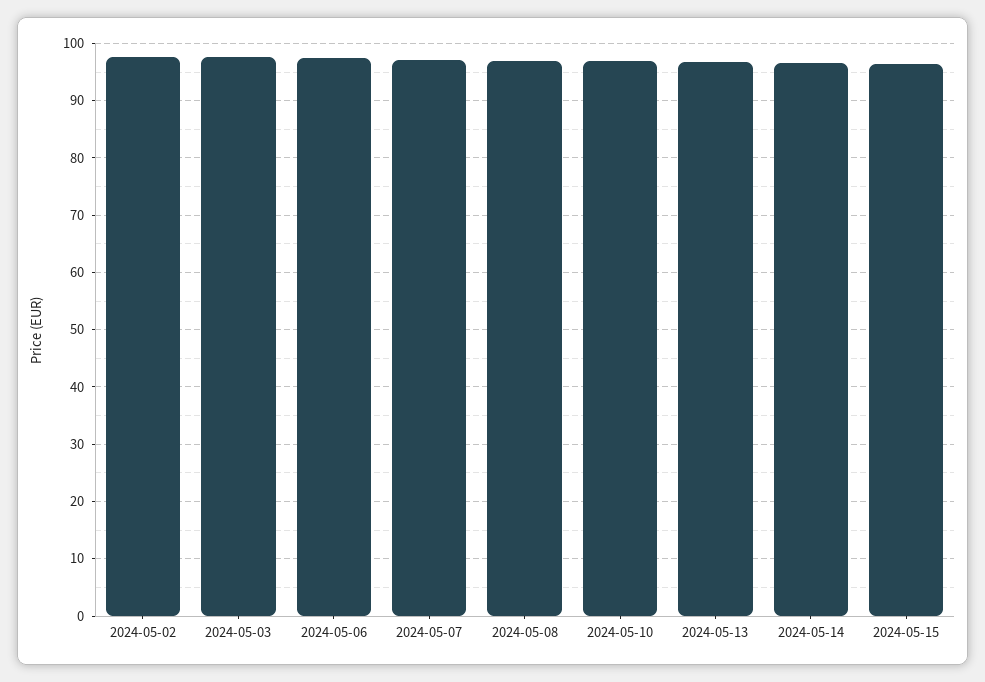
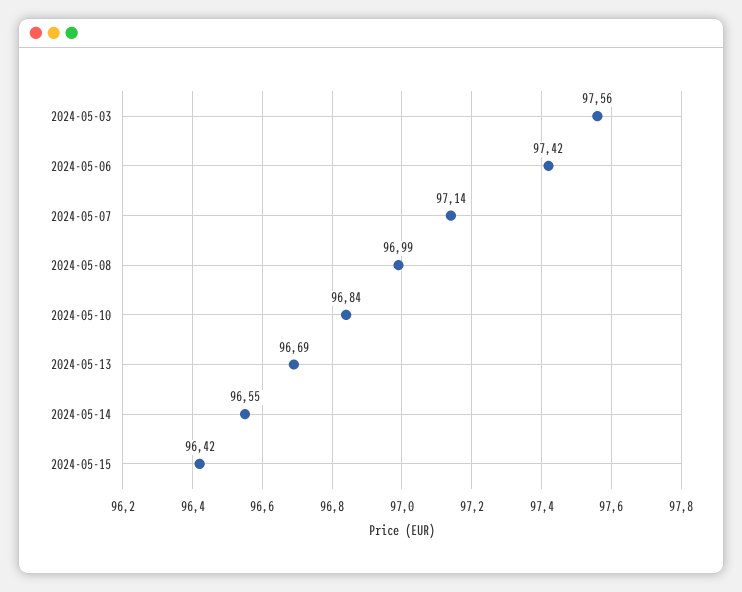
  {
-   "2024-05-02": 98,
    "2024-05-03": 97.56,
    "2024-05-06": 97.42,
    "2024-05-07": 97.14,
    "2024-05-08": 96.99,
    "2024-05-10": 96.84,
    "2024-05-13": 96.69,
    "2024-05-14": 96.55,
    "2024-05-15": 96.42
  }

